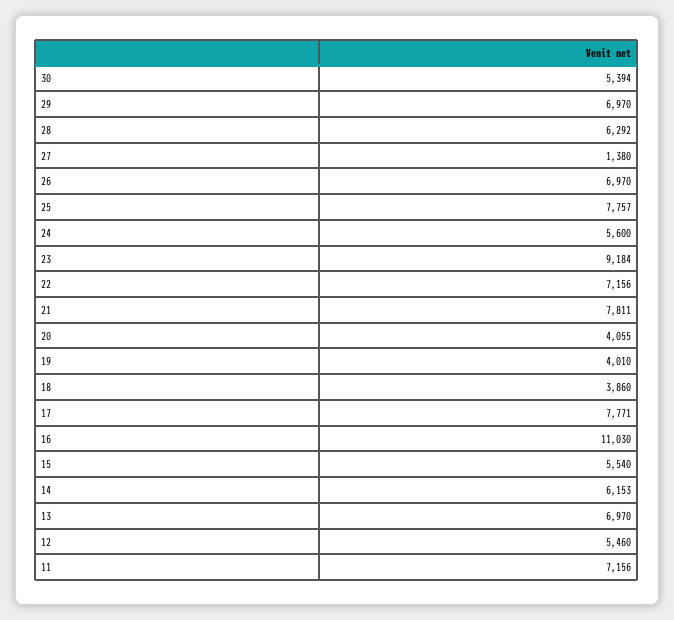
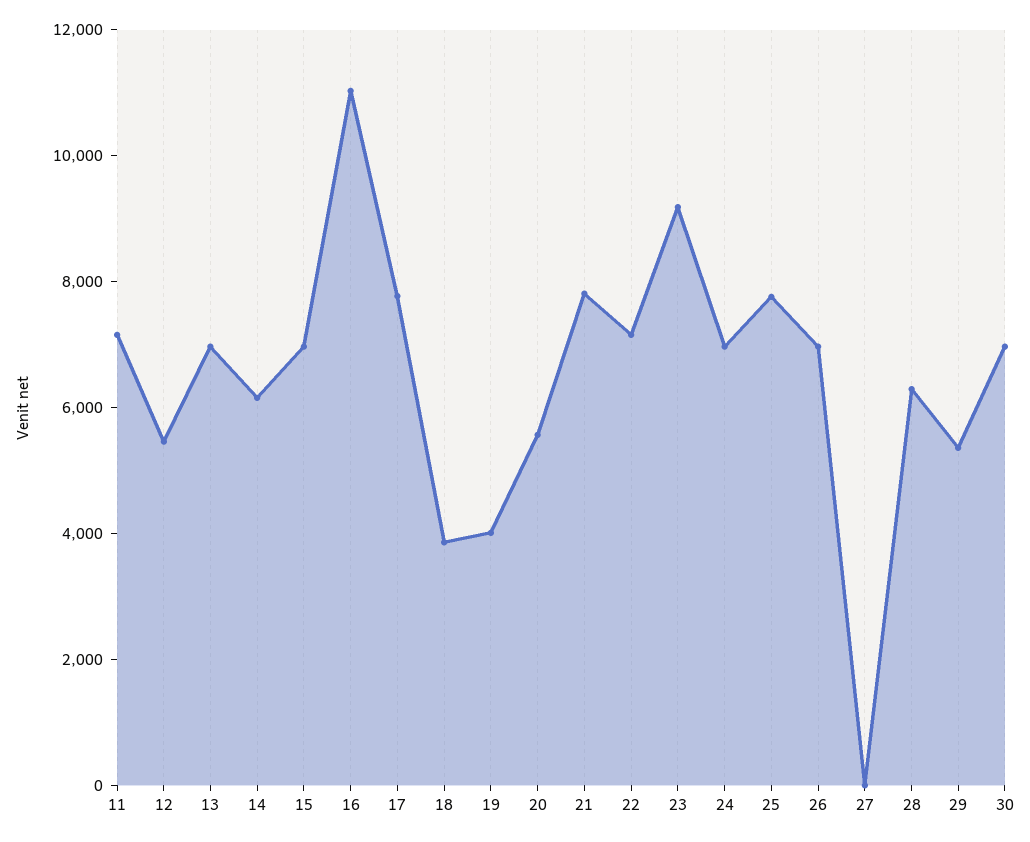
  {
-   "30": 5394,
+   "30": 7000,
-   "29": 6970,
+   "29": 5500,
    "28": 6292,
-   "27": 1380,
+   "27": 0,
    "26": 6970,
    "25": 7757,
-   "24": 5600,
+   "24": 7000,
    "23": 9184,
    "22": 7156,
    "21": 7811,
-   "20": 4055,
+   "20": 5500,
    "19": 4010,
    "18": 3860,
    "17": 7771,
    "16": 11030,
-   "15": 5540,
+   "15": 7000,
    "14": 6153,
    "13": 6970,
    "12": 5460,
    "11": 7156
  }

